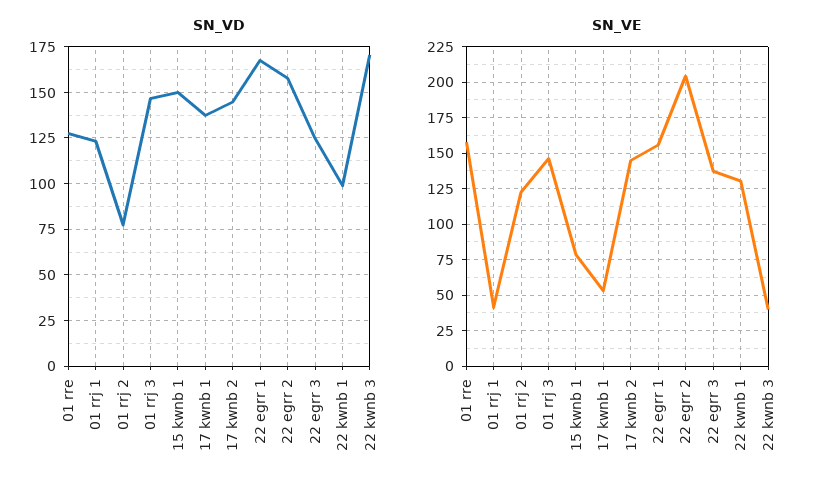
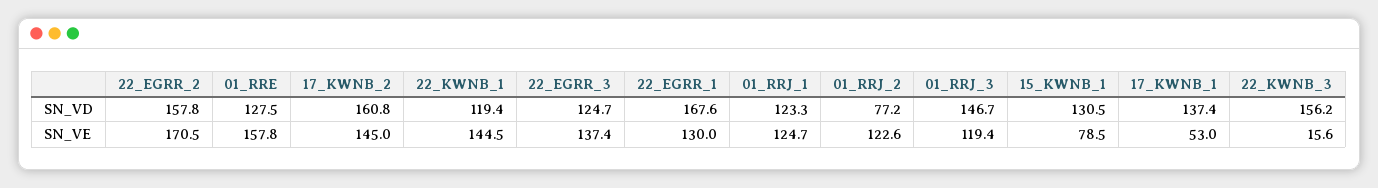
  {
    "SN_VD": {
      "01 rre": 127.5,
      "01 rrj 1": 123.3,
      "01 rrj 2": 77.2,
      "01 rrj 3": 146.7,
-     "15 kwnb 1": 150,
+     "15 kwnb 1": 130.5,
      "17 kwnb 1": 137.4,
-     "17 kwnb 2": 145,
+     "17 kwnb 2": 160.8,
      "22 egrr 1": 167.6,
      "22 egrr 2": 157.8,
      "22 egrr 3": 124.7,
-     "22 kwnb 1": 100,
+     "22 kwnb 1": 119.4,
-     "22 kwnb 3": 170
+     "22 kwnb 3": 156.2
    },
    "SN_VE": {
      "01 rre": 157.8,
-     "01 rrj 1": 40,
+     "01 rrj 1": 124.7,
      "01 rrj 2": 122.6,
-     "01 rrj 3": 145,
+     "01 rrj 3": 119.4,
      "15 kwnb 1": 78.5,
      "17 kwnb 1": 53,
      "17 kwnb 2": 145,
-     "22 egrr 1": 155,
+     "22 egrr 1": 130,
-     "22 egrr 2": 205,
+     "22 egrr 2": 170.5,
      "22 egrr 3": 137.4,
-     "22 kwnb 1": 130,
+     "22 kwnb 1": 144.5,
-     "22 kwnb 3": 40
+     "22 kwnb 3": 15.6
    }
  }

